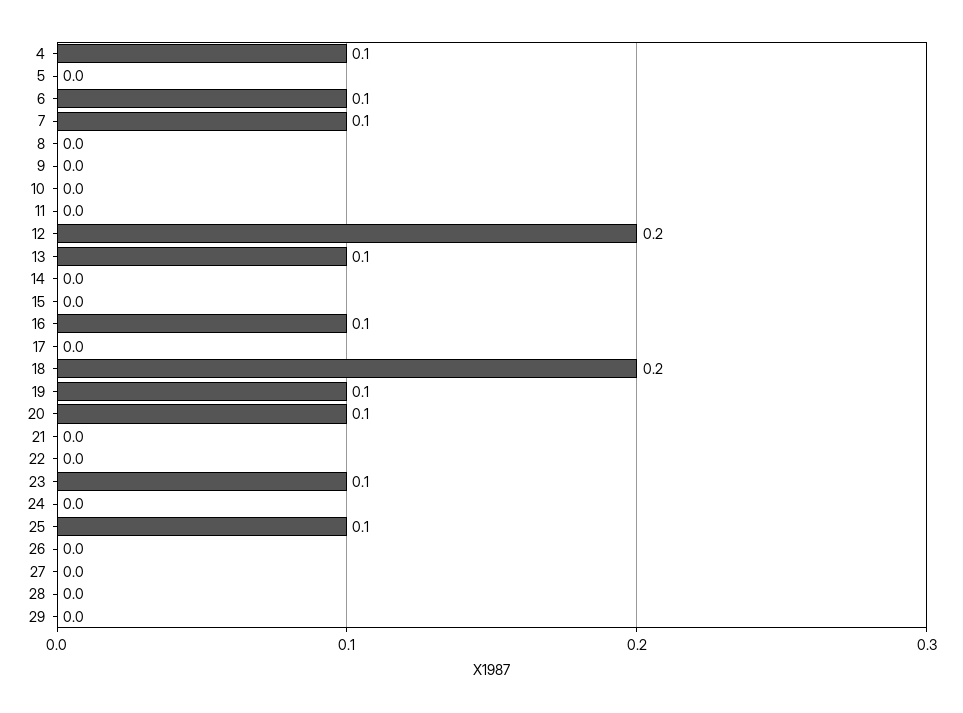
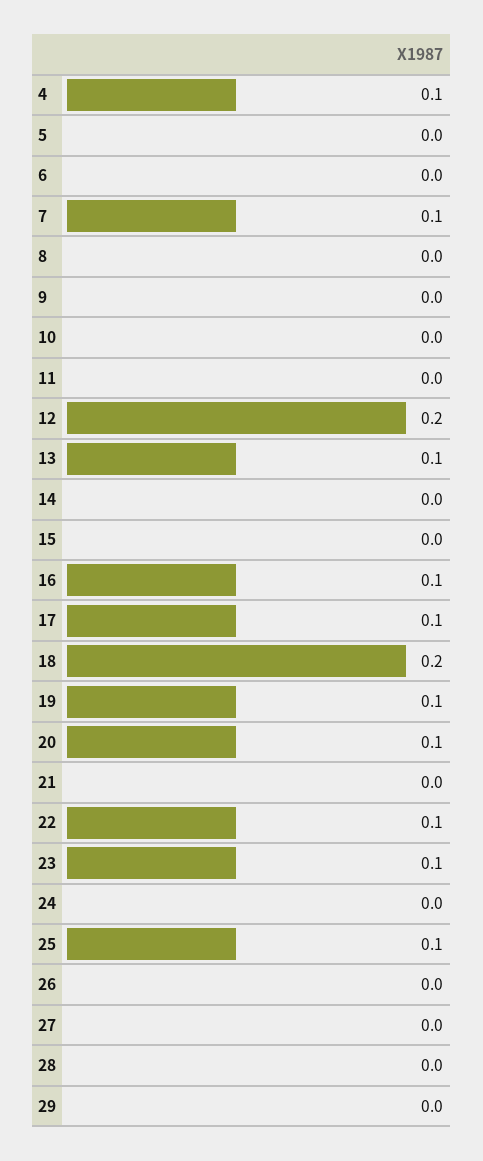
  {
    "4": 0.1,
    "5": 0,
-   "6": 0.1,
+   "6": 0,
    "7": 0.1,
    "8": 0,
    "9": 0,
    "10": 0,
    "11": 0,
    "12": 0.2,
    "13": 0.1,
    "14": 0,
    "15": 0,
    "16": 0.1,
-   "17": 0,
+   "17": 0.1,
    "18": 0.2,
    "19": 0.1,
    "20": 0.1,
    "21": 0,
-   "22": 0,
+   "22": 0.1,
    "23": 0.1,
    "24": 0,
    "25": 0.1,
    "26": 0,
    "27": 0,
    "28": 0,
    "29": 0
  }

